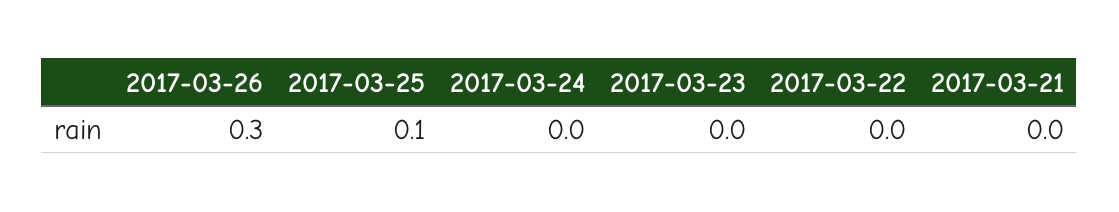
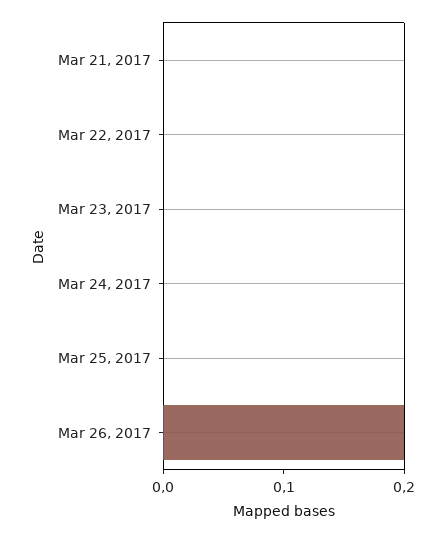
  {
-   "2017-03-26": 0.3,
+   "2017-03-26": 0.2,
-   "2017-03-25": 0.1,
+   "2017-03-25": 0,
    "2017-03-24": 0,
    "2017-03-23": 0,
    "2017-03-22": 0,
    "2017-03-21": 0
  }

